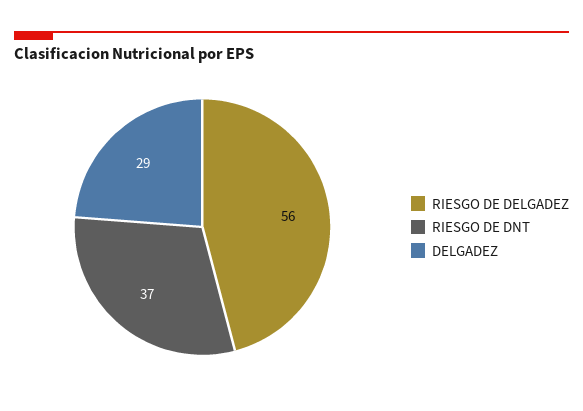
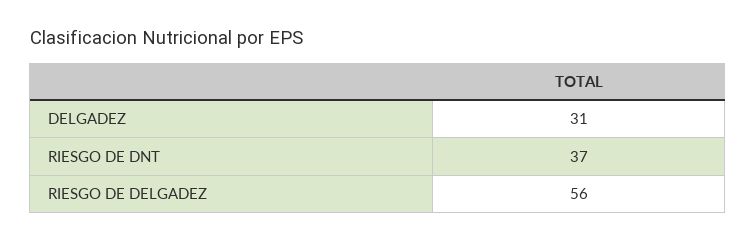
  {
    "RIESGO DE DELGADEZ": 56,
    "RIESGO DE DNT": 37,
-   "DELGADEZ": 29
+   "DELGADEZ": 31
  }

